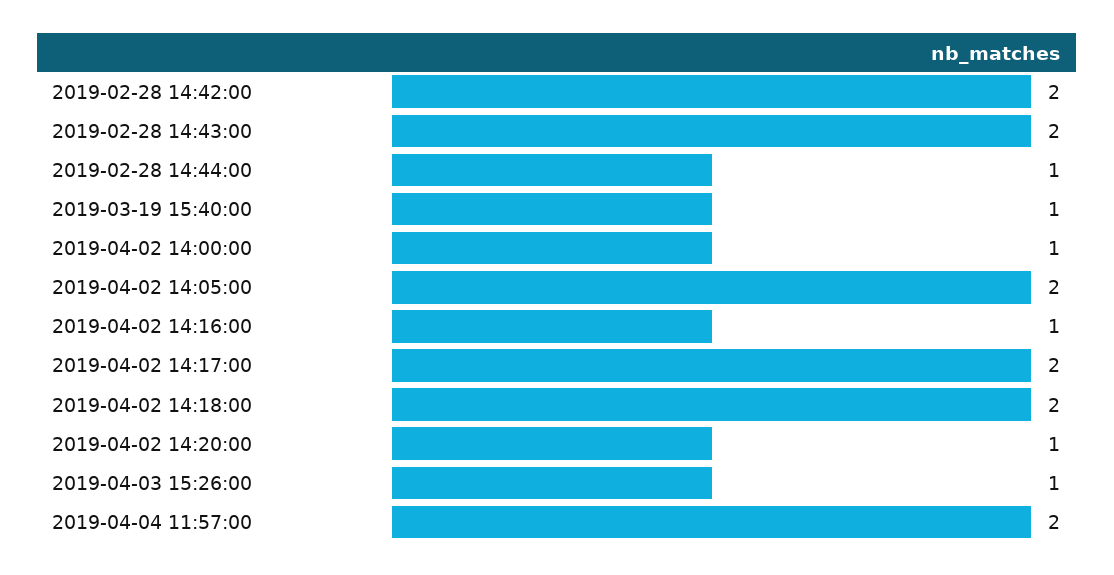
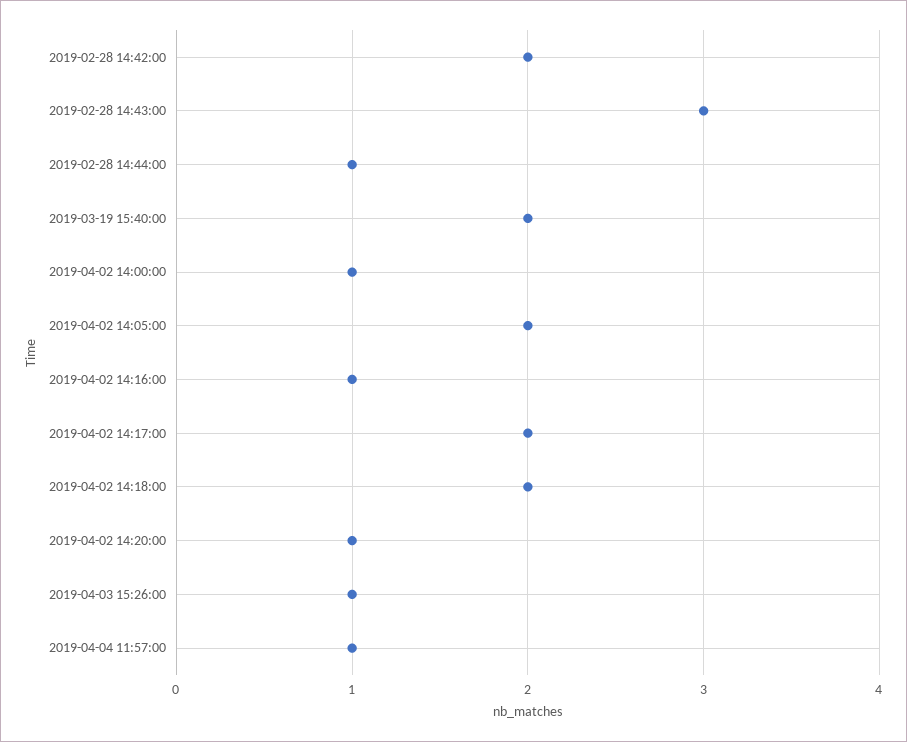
  {
    "2019-02-28 14:42:00": 2,
-   "2019-02-28 14:43:00": 2,
+   "2019-02-28 14:43:00": 3,
    "2019-02-28 14:44:00": 1,
-   "2019-03-19 15:40:00": 1,
+   "2019-03-19 15:40:00": 2,
    "2019-04-02 14:00:00": 1,
    "2019-04-02 14:05:00": 2,
    "2019-04-02 14:16:00": 1,
    "2019-04-02 14:17:00": 2,
    "2019-04-02 14:18:00": 2,
    "2019-04-02 14:20:00": 1,
    "2019-04-03 15:26:00": 1,
-   "2019-04-04 11:57:00": 2
+   "2019-04-04 11:57:00": 1
  }

